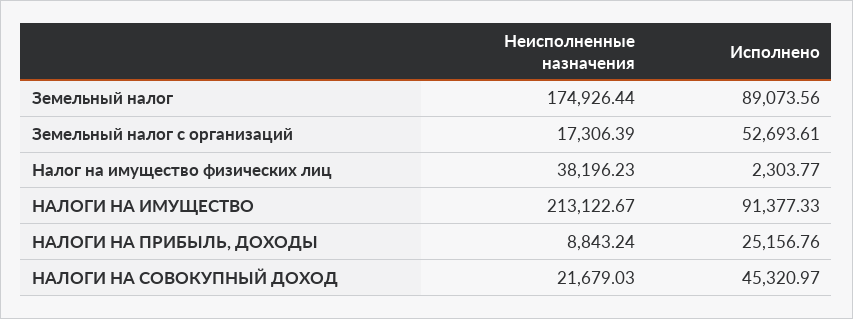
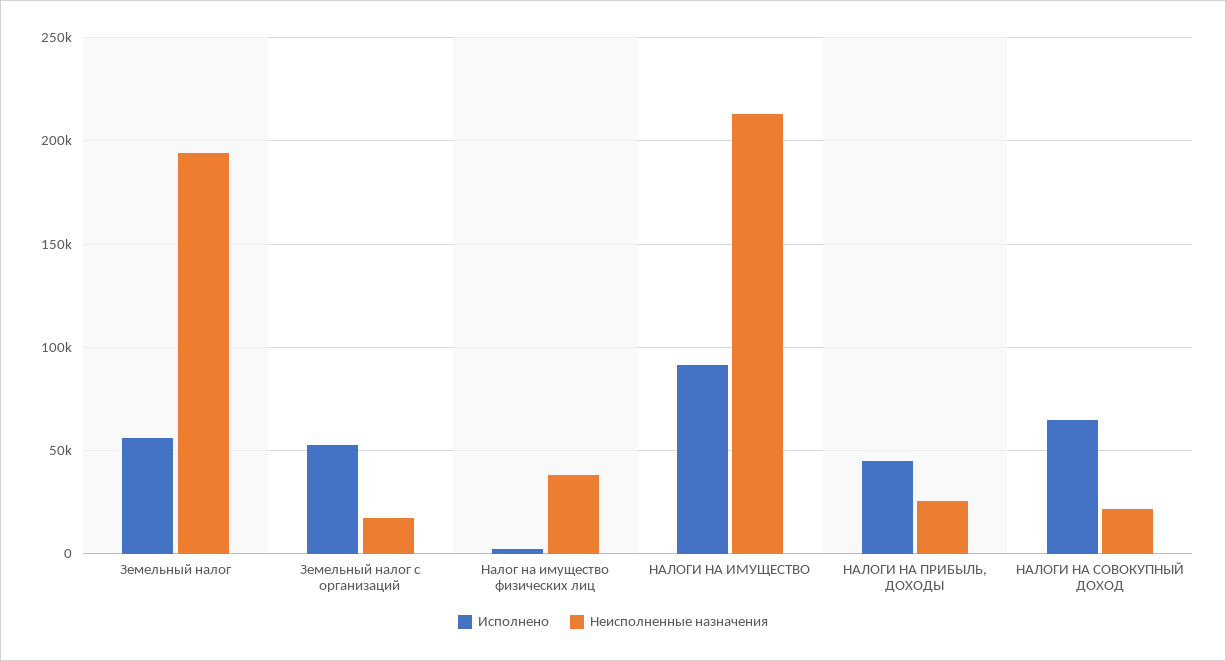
  {
    "Неисполненные назначения": {
-     "Земельный налог": 174926.44,
+     "Земельный налог": 195000,
      "Земельный налог с организаций": 17306.39,
      "Налог на имущество физических лиц": 38196.23,
      "НАЛОГИ НА ИМУЩЕСТВО": 213122.67,
-     "НАЛОГИ НА ПРИБЫЛЬ, ДОХОДЫ": 8843.24,
+     "НАЛОГИ НА ПРИБЫЛЬ, ДОХОДЫ": 25000,
      "НАЛОГИ НА СОВОКУПНЫЙ ДОХОД": 21679.03
    },
    "Исполнено": {
-     "Земельный налог": 89073.56,
+     "Земельный налог": 55000,
      "Земельный налог с организаций": 52693.61,
      "Налог на имущество физических лиц": 2303.77,
      "НАЛОГИ НА ИМУЩЕСТВО": 91377.33,
-     "НАЛОГИ НА ПРИБЫЛЬ, ДОХОДЫ": 25156.76,
+     "НАЛОГИ НА ПРИБЫЛЬ, ДОХОДЫ": 45000,
-     "НАЛОГИ НА СОВОКУПНЫЙ ДОХОД": 45320.97
+     "НАЛОГИ НА СОВОКУПНЫЙ ДОХОД": 65000
    }
  }

